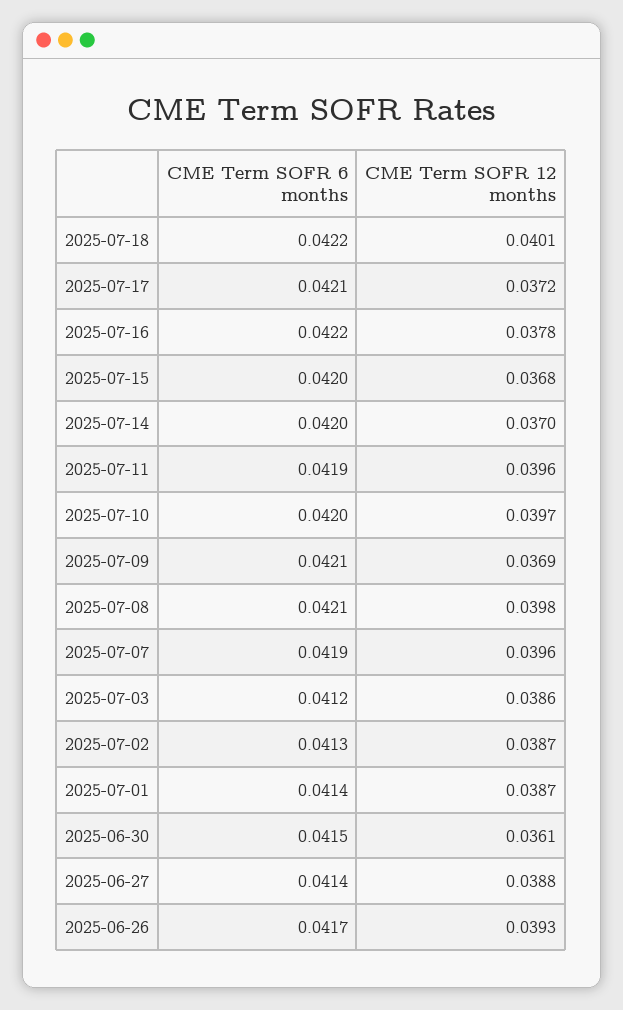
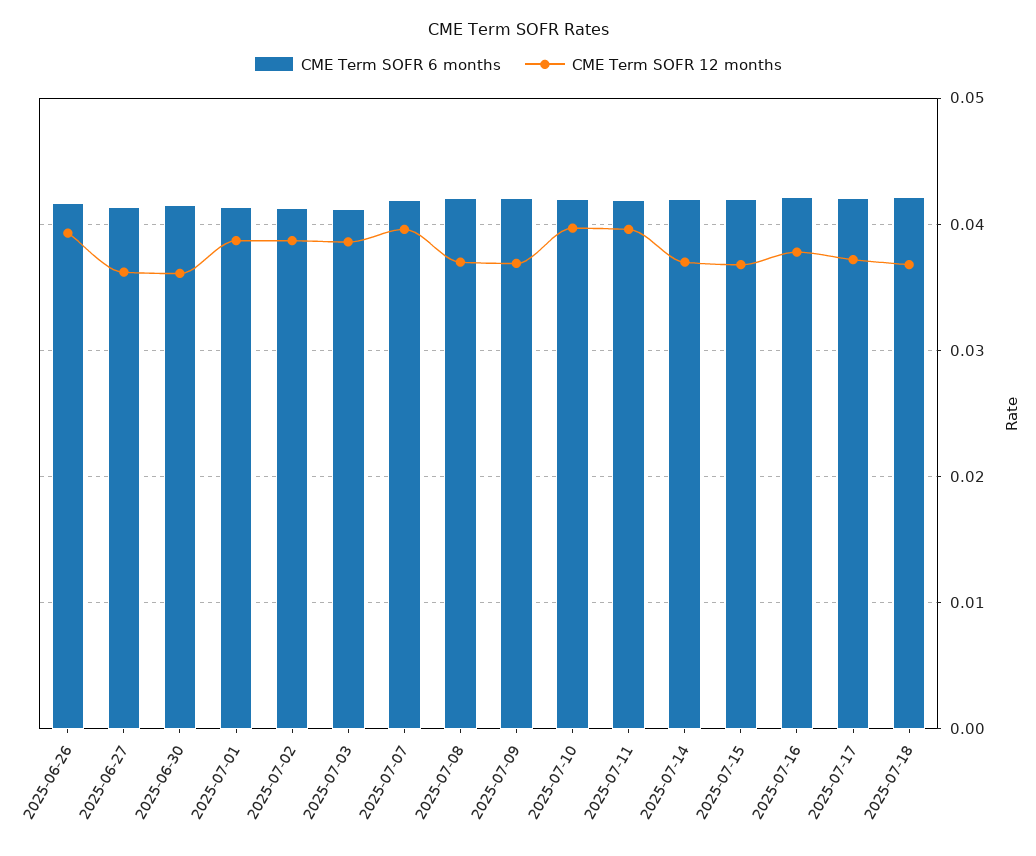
  {
    "CME Term SOFR 6 months": {
      "2025-07-18": 0.0422,
      "2025-07-17": 0.0421,
      "2025-07-16": 0.0422,
      "2025-07-15": 0.042,
      "2025-07-14": 0.042,
      "2025-07-11": 0.0419,
      "2025-07-10": 0.042,
      "2025-07-09": 0.0421,
      "2025-07-08": 0.0421,
      "2025-07-07": 0.0419,
      "2025-07-03": 0.0412,
      "2025-07-02": 0.0413,
      "2025-07-01": 0.0414,
      "2025-06-30": 0.0415,
      "2025-06-27": 0.0414,
      "2025-06-26": 0.0417
    },
    "CME Term SOFR 12 months": {
-     "2025-07-18": 0.0401,
+     "2025-07-18": 0.037,
      "2025-07-17": 0.0372,
      "2025-07-16": 0.0378,
      "2025-07-15": 0.0368,
      "2025-07-14": 0.037,
      "2025-07-11": 0.0396,
      "2025-07-10": 0.0397,
      "2025-07-09": 0.0369,
-     "2025-07-08": 0.0398,
+     "2025-07-08": 0.037,
      "2025-07-07": 0.0396,
      "2025-07-03": 0.0386,
      "2025-07-02": 0.0387,
      "2025-07-01": 0.0387,
      "2025-06-30": 0.0361,
-     "2025-06-27": 0.0388,
+     "2025-06-27": 0.036,
      "2025-06-26": 0.0393
    }
  }

